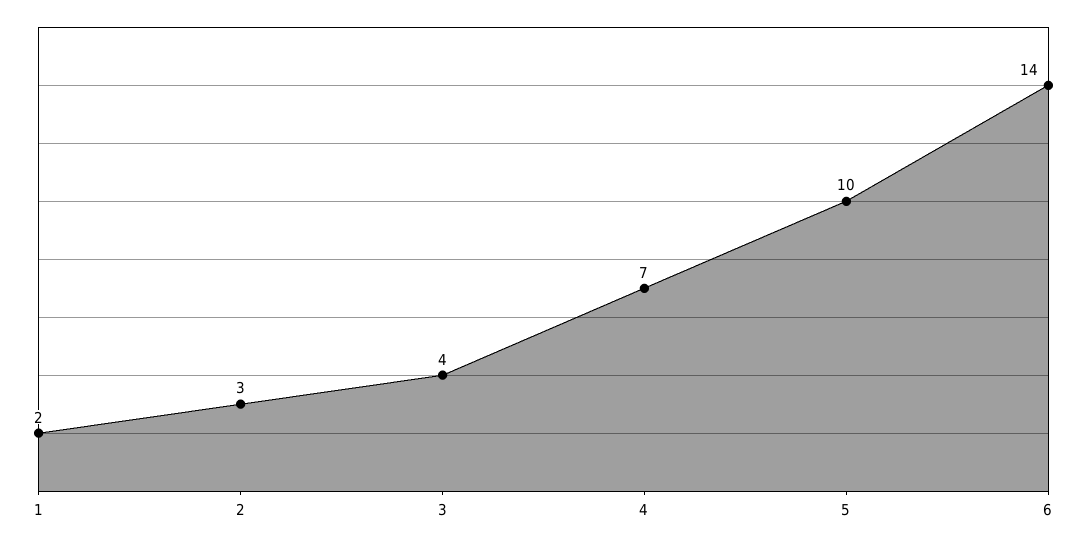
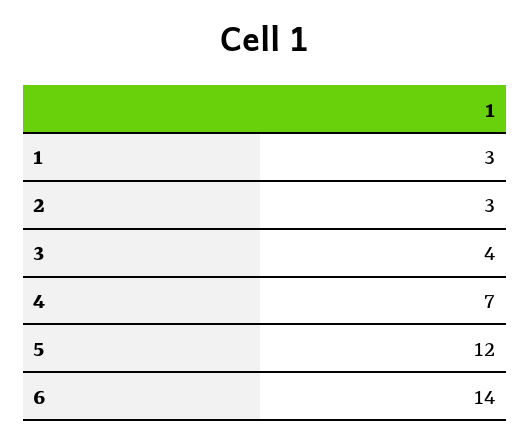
  {
-   "1": 2,
+   "1": 3,
    "2": 3,
    "3": 4,
    "4": 7,
-   "5": 10,
+   "5": 12,
    "6": 14
  }

